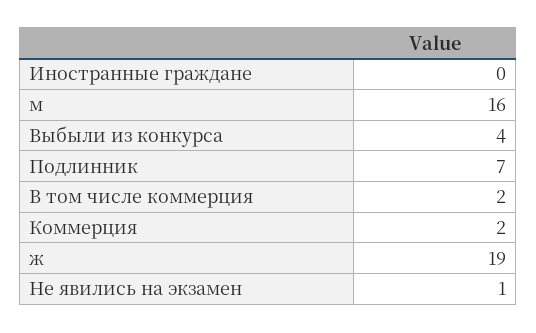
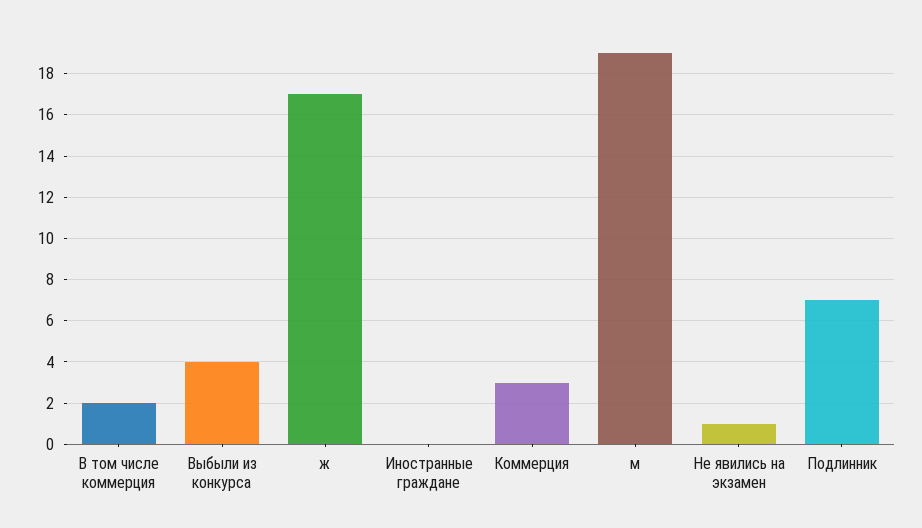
  {
    "Иностранные граждане": 0,
-   "м": 16,
+   "м": 19,
    "Выбыли из конкурса": 4,
    "Подлинник": 7,
    "В том числе коммерция": 2,
-   "Коммерция": 2,
+   "Коммерция": 3,
-   "ж": 19,
+   "ж": 17,
    "Не явились на экзамен": 1
  }

